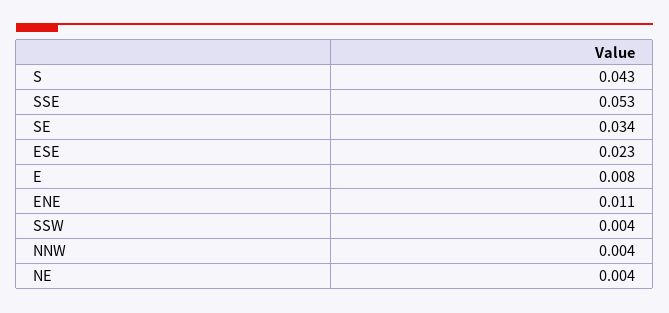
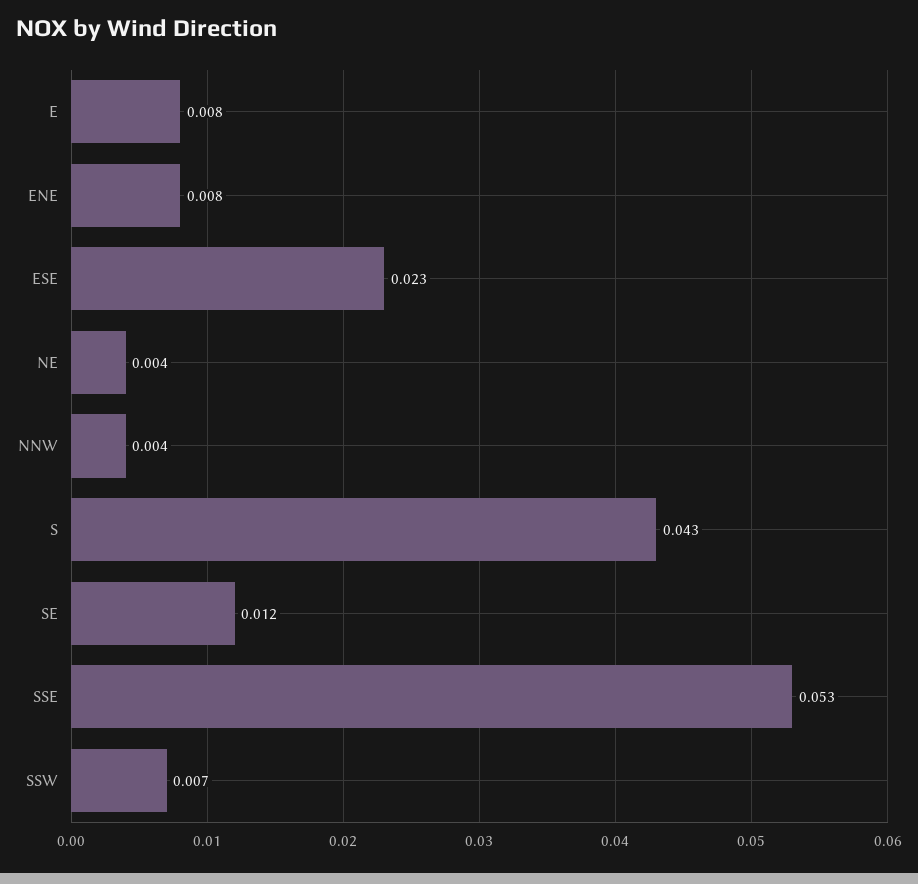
  {
    "S": 0.043,
    "SSE": 0.053,
-   "SE": 0.034,
+   "SE": 0.012,
    "ESE": 0.023,
    "E": 0.008,
-   "ENE": 0.011,
+   "ENE": 0.008,
-   "SSW": 0.004,
+   "SSW": 0.007,
    "NNW": 0.004,
    "NE": 0.004
  }

